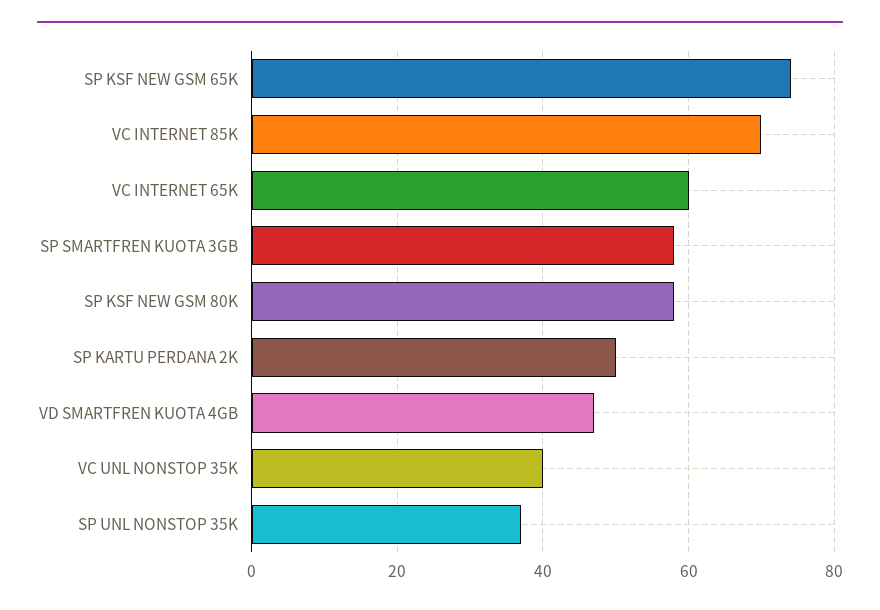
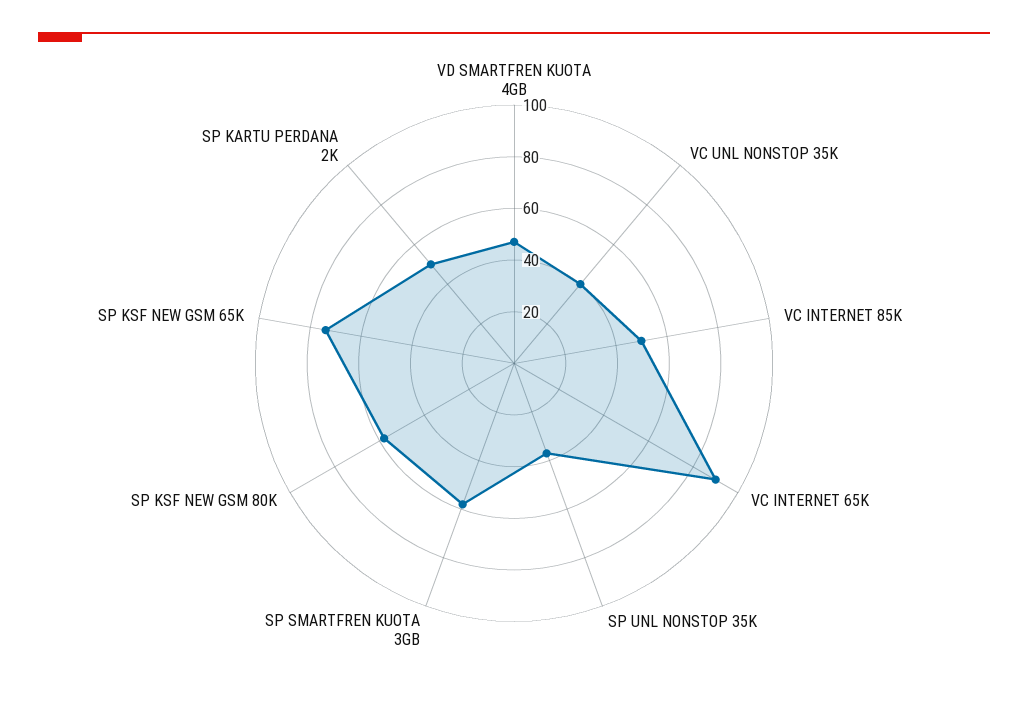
  {
    "SP KSF NEW GSM 65K": 75,
-   "VC INTERNET 85K": 70,
+   "VC INTERNET 85K": 50,
-   "VC INTERNET 65K": 60,
+   "VC INTERNET 65K": 90,
    "SP SMARTFREN KUOTA 3GB": 60,
    "SP KSF NEW GSM 80K": 60,
    "SP KARTU PERDANA 2K": 50,
    "VD SMARTFREN KUOTA 4GB": 45,
    "VC UNL NONSTOP 35K": 40,
    "SP UNL NONSTOP 35K": 35
  }

